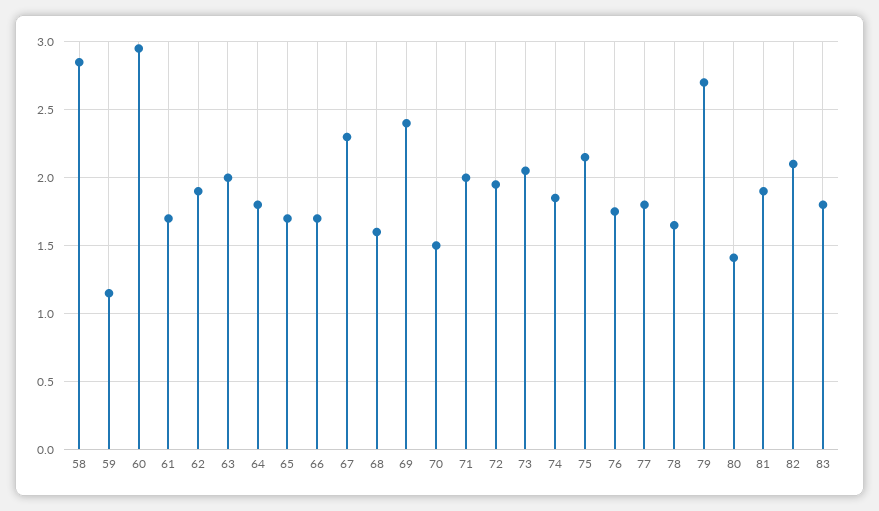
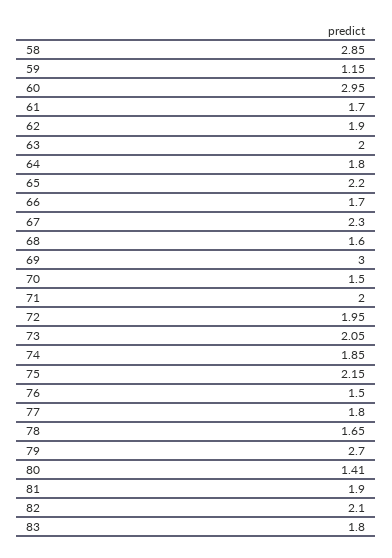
  {
    "58": 2.85,
    "59": 1.15,
    "60": 2.95,
    "61": 1.7,
    "62": 1.9,
    "63": 2,
    "64": 1.8,
-   "65": 1.7,
+   "65": 2.2,
    "66": 1.7,
    "67": 2.3,
    "68": 1.6,
-   "69": 2.4,
+   "69": 3,
    "70": 1.5,
    "71": 2,
    "72": 1.95,
    "73": 2.05,
    "74": 1.85,
    "75": 2.15,
-   "76": 1.75,
+   "76": 1.5,
    "77": 1.8,
    "78": 1.65,
    "79": 2.7,
    "80": 1.41,
    "81": 1.9,
    "82": 2.1,
    "83": 1.8
  }

